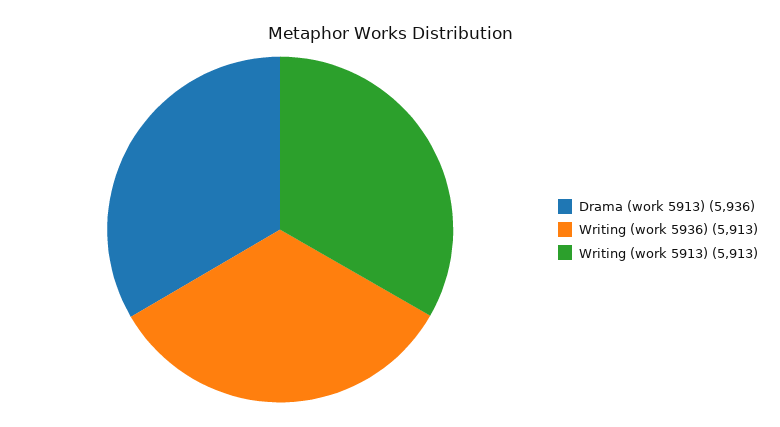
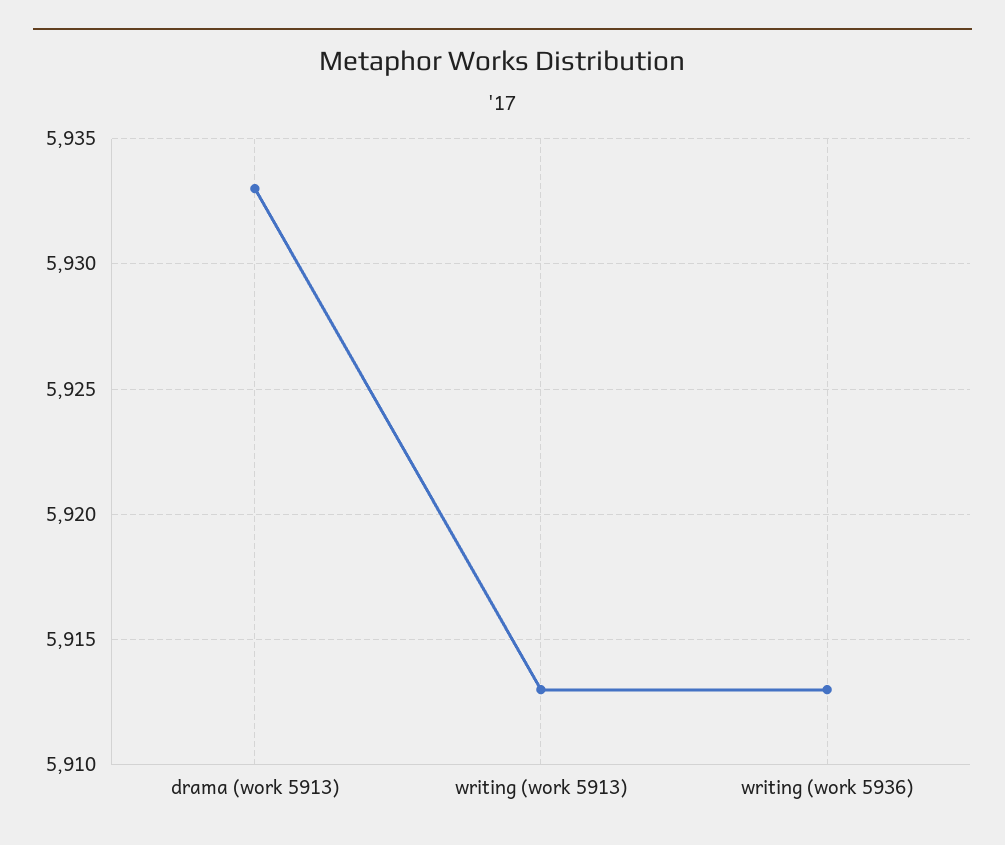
  {
-   "Drama (work 5913)": 5936,
+   "Drama (work 5913)": 5933,
    "Writing (work 5936)": 5913,
    "Writing (work 5913)": 5913
  }

